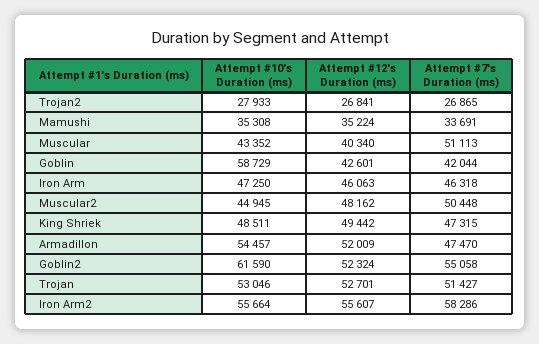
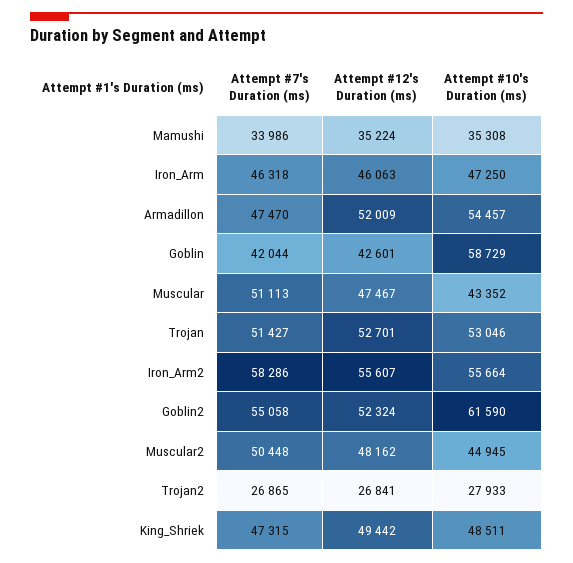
  {
    "Attempt #10's Duration (ms)": {
      "Trojan2": 27933,
      "Mamushi": 35308,
      "Muscular": 43352,
      "Goblin": 58729,
      "Iron Arm": 47250,
      "Muscular2": 44945,
      "King Shriek": 48511,
      "Armadillon": 54457,
      "Goblin2": 61590,
      "Trojan": 53046,
      "Iron Arm2": 55664
    },
    "Attempt #12's Duration (ms)": {
      "Trojan2": 26841,
      "Mamushi": 35224,
-     "Muscular": 40340,
+     "Muscular": 47467,
      "Goblin": 42601,
      "Iron Arm": 46063,
      "Muscular2": 48162,
      "King Shriek": 49442,
      "Armadillon": 52009,
      "Goblin2": 52324,
      "Trojan": 52701,
      "Iron Arm2": 55607
    },
    "Attempt #7's Duration (ms)": {
      "Trojan2": 26865,
-     "Mamushi": 33691,
+     "Mamushi": 33986,
      "Muscular": 51113,
      "Goblin": 42044,
      "Iron Arm": 46318,
      "Muscular2": 50448,
      "King Shriek": 47315,
      "Armadillon": 47470,
      "Goblin2": 55058,
      "Trojan": 51427,
      "Iron Arm2": 58286
    }
  }

